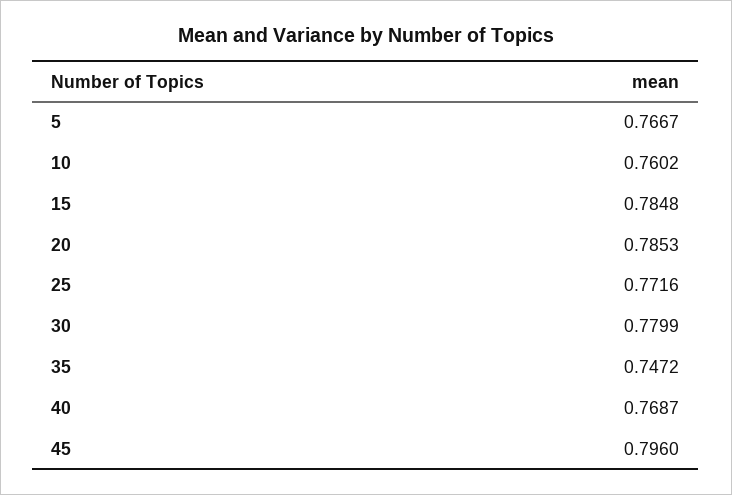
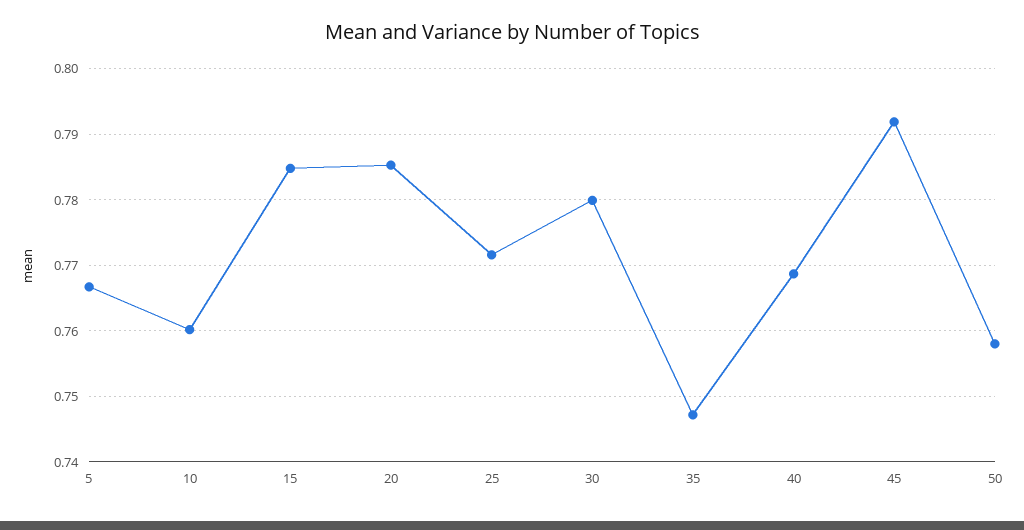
  {
    "5": 0.7667,
    "10": 0.7602,
    "15": 0.7848,
    "20": 0.7853,
    "25": 0.7716,
    "30": 0.7799,
    "35": 0.7472,
    "40": 0.7687,
-   "45": 0.796
+   "45": 0.792,
+   "50": 0.758
  }

